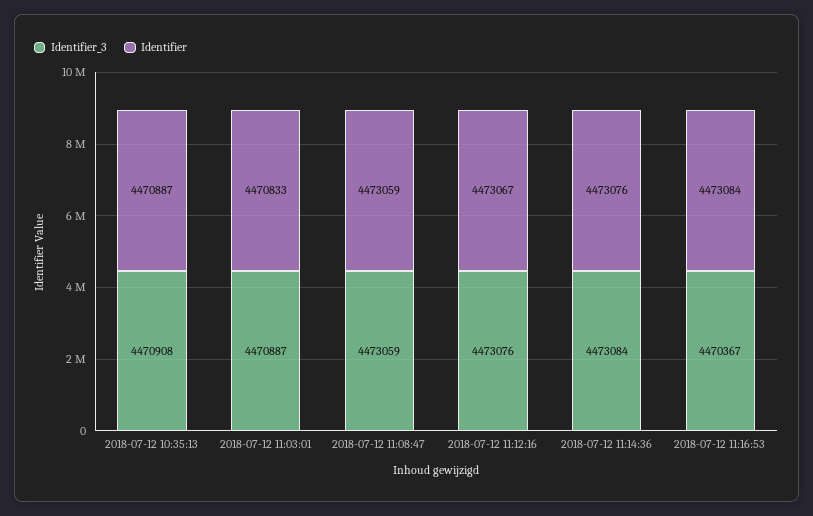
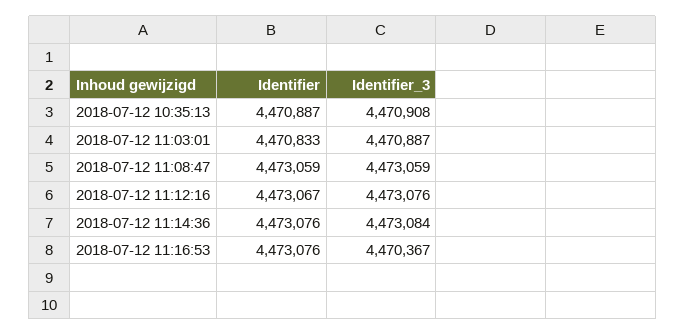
  {
    "Identifier_3": {
      "2018-07-12 10:35:13": 4470908,
      "2018-07-12 11:03:01": 4470887,
      "2018-07-12 11:08:47": 4473059,
      "2018-07-12 11:12:16": 4473076,
      "2018-07-12 11:14:36": 4473084,
      "2018-07-12 11:16:53": 4470367
    },
    "Identifier": {
      "2018-07-12 10:35:13": 4470887,
      "2018-07-12 11:03:01": 4470833,
      "2018-07-12 11:08:47": 4473059,
      "2018-07-12 11:12:16": 4473067,
      "2018-07-12 11:14:36": 4473076,
-     "2018-07-12 11:16:53": 4473084
+     "2018-07-12 11:16:53": 4473076
    }
  }

